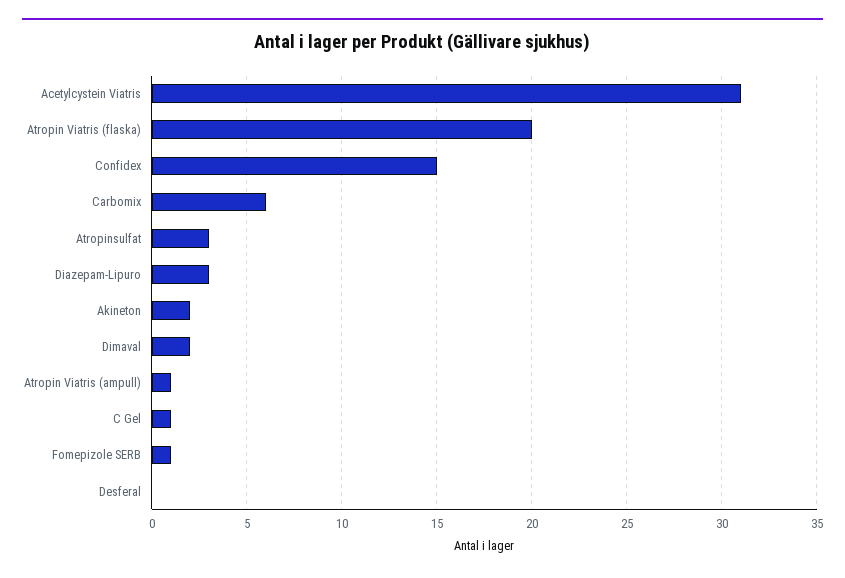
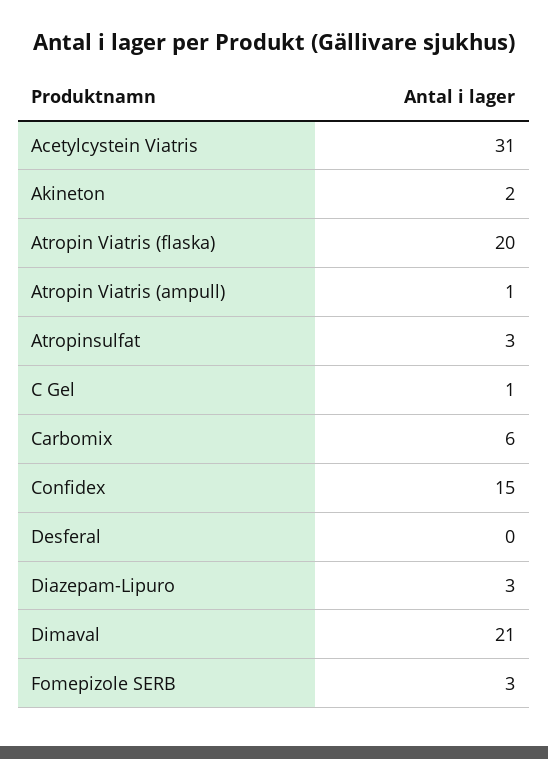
  {
    "Acetylcystein Viatris": 31,
    "Atropin Viatris (flaska)": 20,
    "Confidex": 15,
    "Carbomix": 6,
    "Atropinsulfat": 3,
    "Diazepam-Lipuro": 3,
    "Akineton": 2,
-   "Dimaval": 2,
+   "Dimaval": 21,
    "Atropin Viatris (ampull)": 1,
    "C Gel": 1,
-   "Fomepizole SERB": 1,
+   "Fomepizole SERB": 3,
    "Desferal": 0
  }

